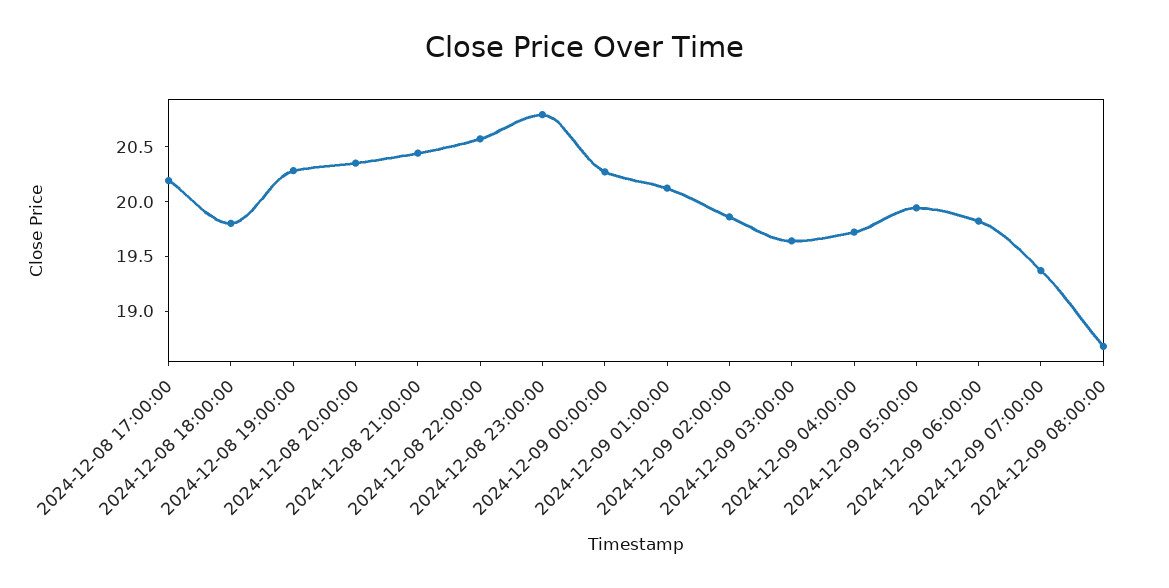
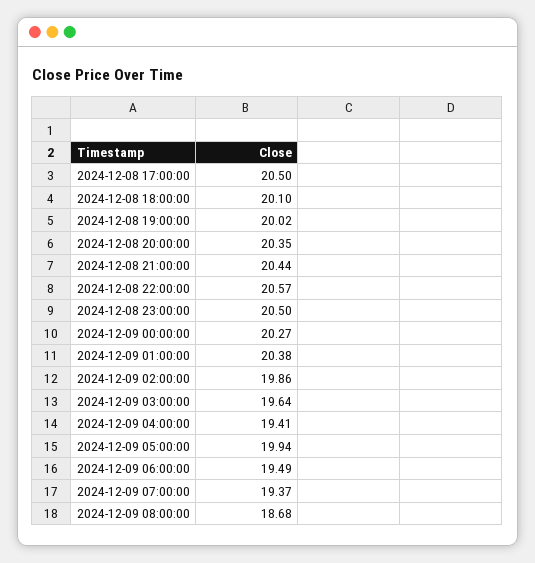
  {
-   "2024-12-08 17:00:00": 20.2,
+   "2024-12-08 17:00:00": 20.5,
-   "2024-12-08 18:00:00": 19.8,
+   "2024-12-08 18:00:00": 20.1,
-   "2024-12-08 19:00:00": 20.3,
+   "2024-12-08 19:00:00": 20.02,
    "2024-12-08 20:00:00": 20.35,
    "2024-12-08 21:00:00": 20.44,
    "2024-12-08 22:00:00": 20.57,
-   "2024-12-08 23:00:00": 20.8,
+   "2024-12-08 23:00:00": 20.5,
    "2024-12-09 00:00:00": 20.27,
-   "2024-12-09 01:00:00": 20.1,
+   "2024-12-09 01:00:00": 20.38,
    "2024-12-09 02:00:00": 19.86,
    "2024-12-09 03:00:00": 19.64,
-   "2024-12-09 04:00:00": 19.7,
+   "2024-12-09 04:00:00": 19.41,
    "2024-12-09 05:00:00": 19.94,
-   "2024-12-09 06:00:00": 19.8,
+   "2024-12-09 06:00:00": 19.49,
    "2024-12-09 07:00:00": 19.37,
    "2024-12-09 08:00:00": 18.68
  }

